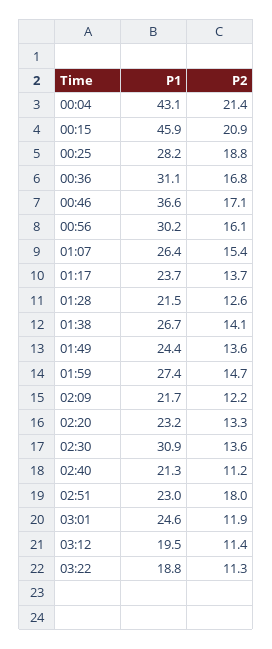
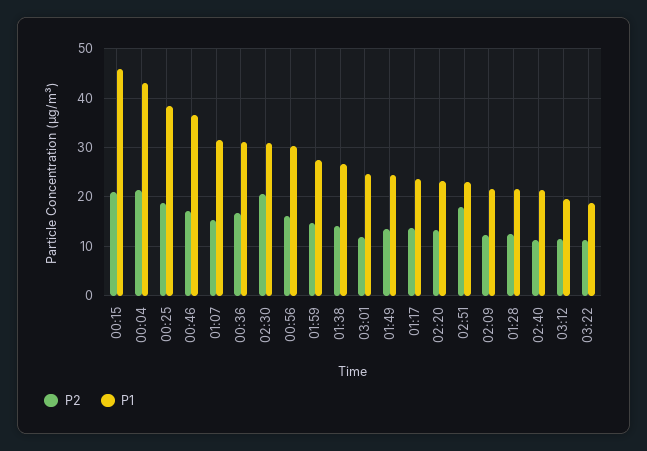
  {
    "P1": {
      "00:04": 43.1,
      "00:15": 45.9,
-     "00:25": 28.2,
+     "00:25": 38,
      "00:36": 31.1,
      "00:46": 36.6,
      "00:56": 30.2,
-     "01:07": 26.4,
+     "01:07": 32,
      "01:17": 23.7,
      "01:28": 21.5,
      "01:38": 26.7,
      "01:49": 24.4,
      "01:59": 27.4,
      "02:09": 21.7,
      "02:20": 23.2,
      "02:30": 30.9,
      "02:40": 21.3,
      "02:51": 23,
      "03:01": 24.6,
      "03:12": 19.5,
      "03:22": 18.8
    },
    "P2": {
      "00:04": 21.4,
      "00:15": 20.9,
      "00:25": 18.8,
      "00:36": 16.8,
      "00:46": 17.1,
      "00:56": 16.1,
      "01:07": 15.4,
      "01:17": 13.7,
      "01:28": 12.6,
      "01:38": 14.1,
      "01:49": 13.6,
      "01:59": 14.7,
      "02:09": 12.2,
      "02:20": 13.3,
-     "02:30": 13.6,
+     "02:30": 20,
      "02:40": 11.2,
      "02:51": 18,
      "03:01": 11.9,
      "03:12": 11.4,
      "03:22": 11.3
    }
  }

